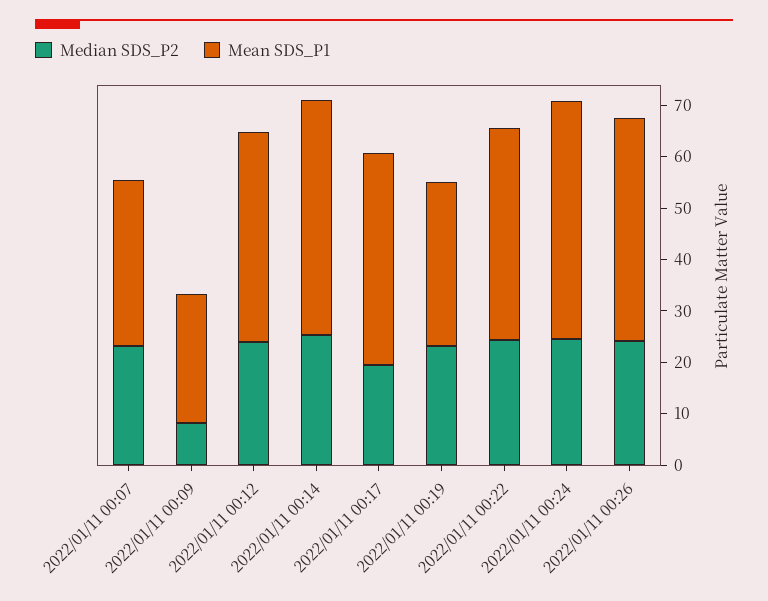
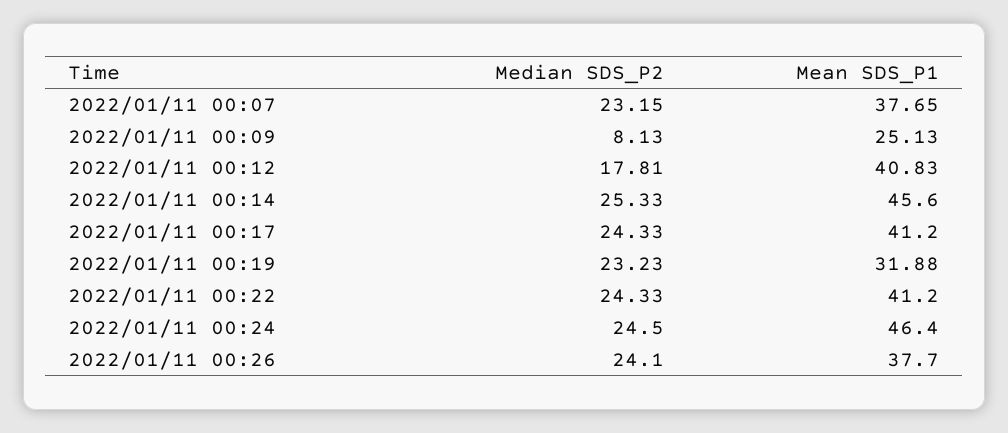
  {
    "Median SDS_P2": {
      "2022/01/11 00:07": 23.15,
      "2022/01/11 00:09": 8.13,
-     "2022/01/11 00:12": 24,
+     "2022/01/11 00:12": 17.81,
      "2022/01/11 00:14": 25.33,
-     "2022/01/11 00:17": 20,
+     "2022/01/11 00:17": 24.33,
      "2022/01/11 00:19": 23.23,
      "2022/01/11 00:22": 24.33,
      "2022/01/11 00:24": 24.5,
      "2022/01/11 00:26": 24.1
    },
    "Mean SDS_P1": {
-     "2022/01/11 00:07": 32,
+     "2022/01/11 00:07": 37.65,
      "2022/01/11 00:09": 25.13,
      "2022/01/11 00:12": 40.83,
      "2022/01/11 00:14": 45.6,
      "2022/01/11 00:17": 41.2,
      "2022/01/11 00:19": 31.88,
      "2022/01/11 00:22": 41.2,
      "2022/01/11 00:24": 46.4,
-     "2022/01/11 00:26": 44
+     "2022/01/11 00:26": 37.7
    }
  }

